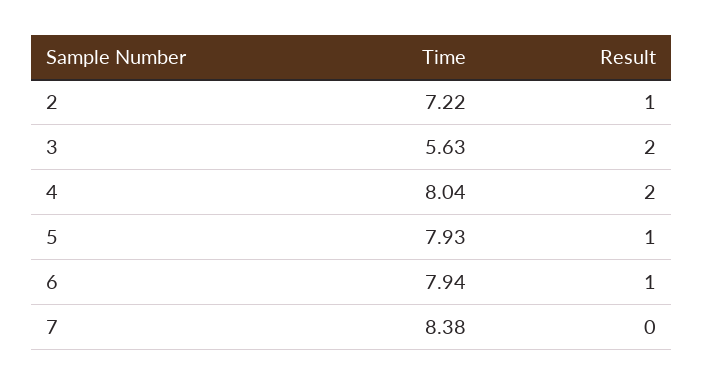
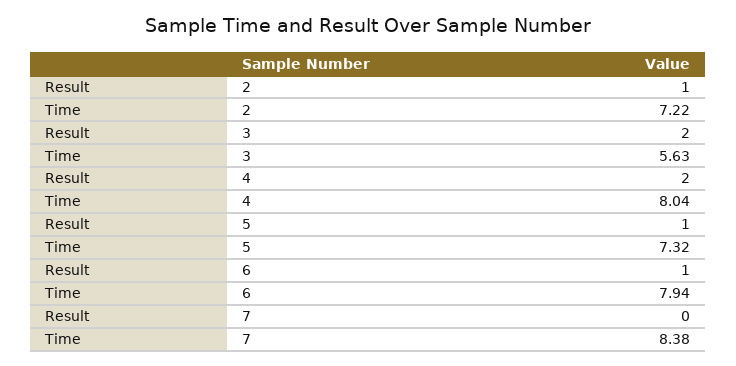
  {
    "Time": {
      "2": 7.22,
      "3": 5.63,
      "4": 8.04,
-     "5": 7.93,
+     "5": 7.32,
      "6": 7.94,
      "7": 8.38
    },
    "Result": {
      "2": 1,
      "3": 2,
      "4": 2,
      "5": 1,
      "6": 1,
      "7": 0
    }
  }

